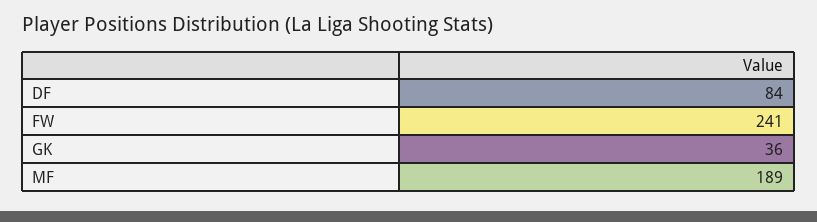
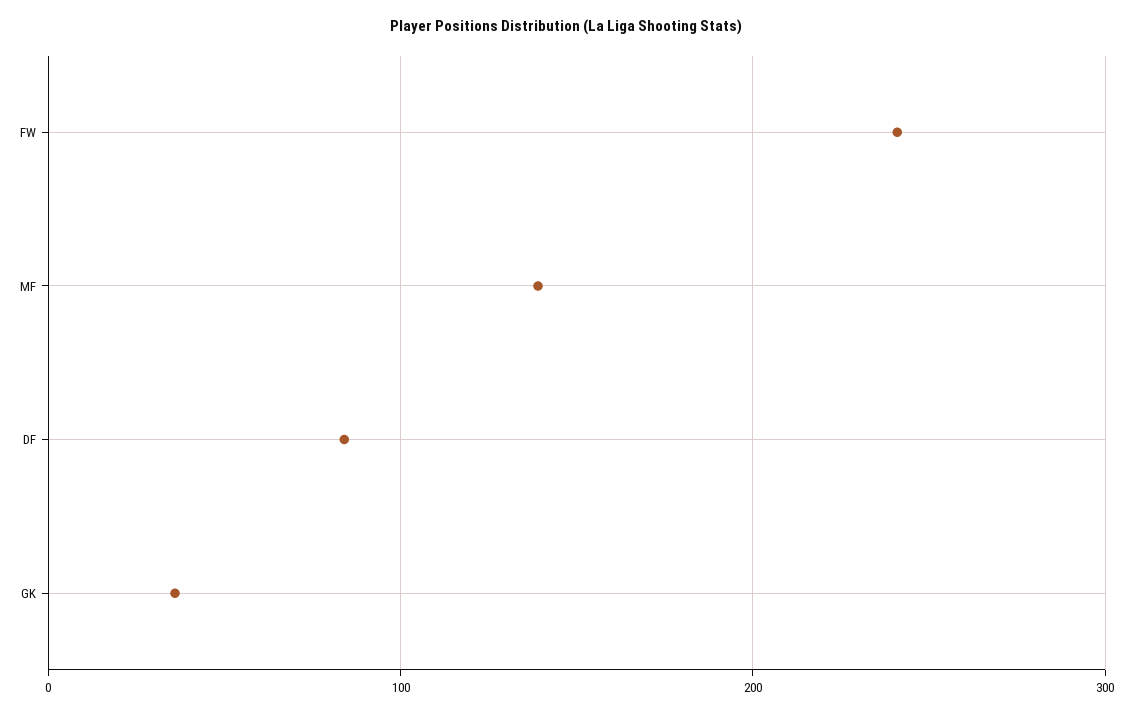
  {
    "DF": 84,
    "FW": 241,
    "GK": 36,
-   "MF": 189
+   "MF": 140
  }

